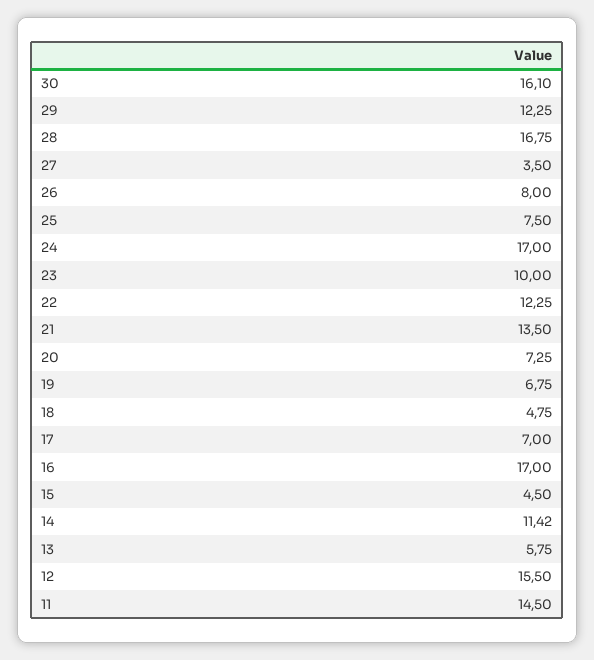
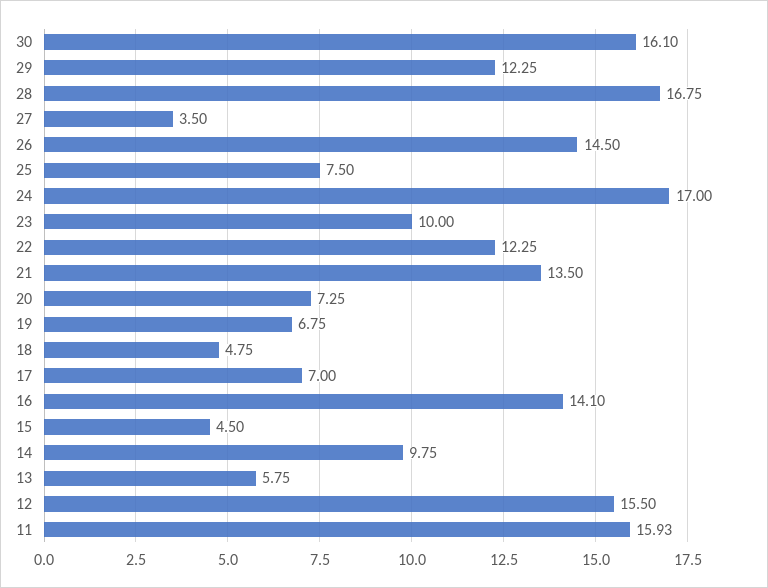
  {
    "30": 16.1,
    "29": 12.25,
    "28": 16.75,
    "27": 3.5,
-   "26": 8,
+   "26": 14.5,
    "25": 7.5,
    "24": 17,
    "23": 10,
    "22": 12.25,
    "21": 13.5,
    "20": 7.25,
    "19": 6.75,
    "18": 4.75,
    "17": 7,
-   "16": 17,
+   "16": 14.1,
    "15": 4.5,
-   "14": 11.42,
+   "14": 9.75,
    "13": 5.75,
    "12": 15.5,
-   "11": 14.5
+   "11": 15.93
  }

